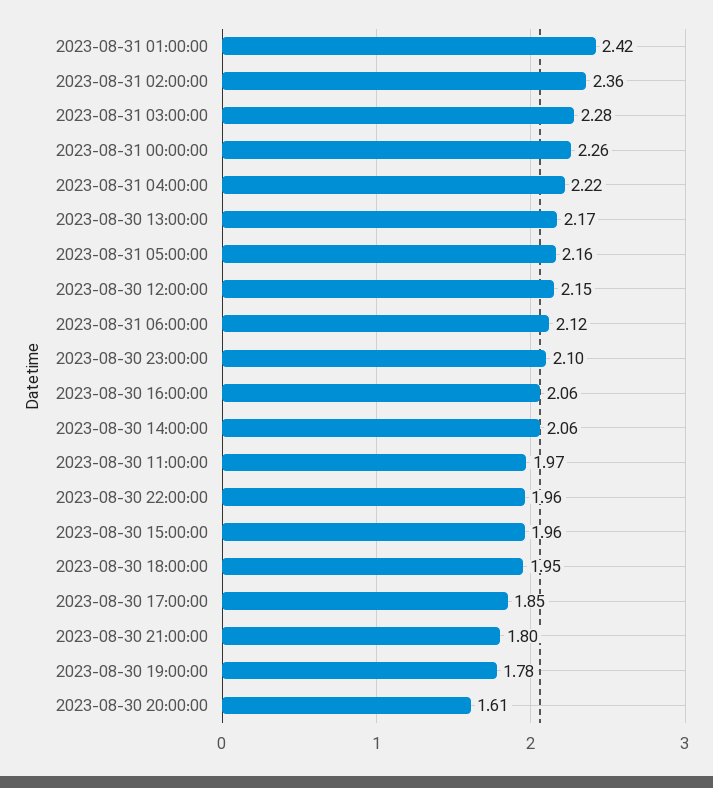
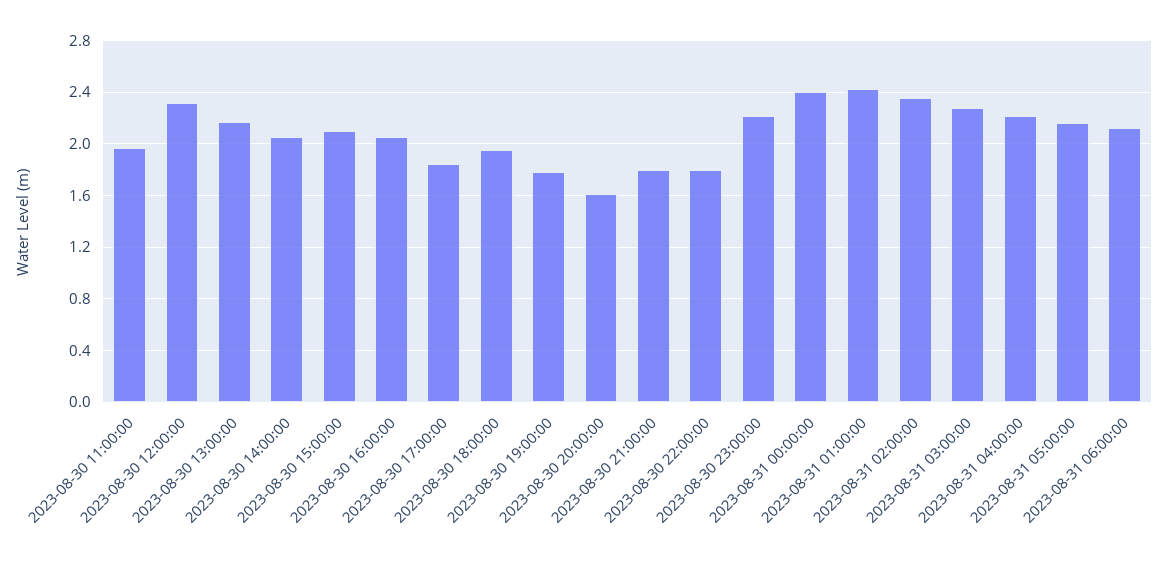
  {
    "2023-08-31 01:00:00": 2.42,
    "2023-08-31 02:00:00": 2.36,
    "2023-08-31 03:00:00": 2.28,
-   "2023-08-31 00:00:00": 2.26,
+   "2023-08-31 00:00:00": 2.4,
    "2023-08-31 04:00:00": 2.22,
    "2023-08-30 13:00:00": 2.17,
    "2023-08-31 05:00:00": 2.16,
-   "2023-08-30 12:00:00": 2.15,
+   "2023-08-30 12:00:00": 2.3,
    "2023-08-31 06:00:00": 2.12,
-   "2023-08-30 23:00:00": 2.1,
+   "2023-08-30 23:00:00": 2.2,
    "2023-08-30 16:00:00": 2.06,
    "2023-08-30 14:00:00": 2.06,
    "2023-08-30 11:00:00": 1.97,
-   "2023-08-30 22:00:00": 1.96,
+   "2023-08-30 22:00:00": 1.8,
-   "2023-08-30 15:00:00": 1.96,
+   "2023-08-30 15:00:00": 2.1,
    "2023-08-30 18:00:00": 1.95,
    "2023-08-30 17:00:00": 1.85,
    "2023-08-30 21:00:00": 1.8,
    "2023-08-30 19:00:00": 1.78,
    "2023-08-30 20:00:00": 1.61
  }

